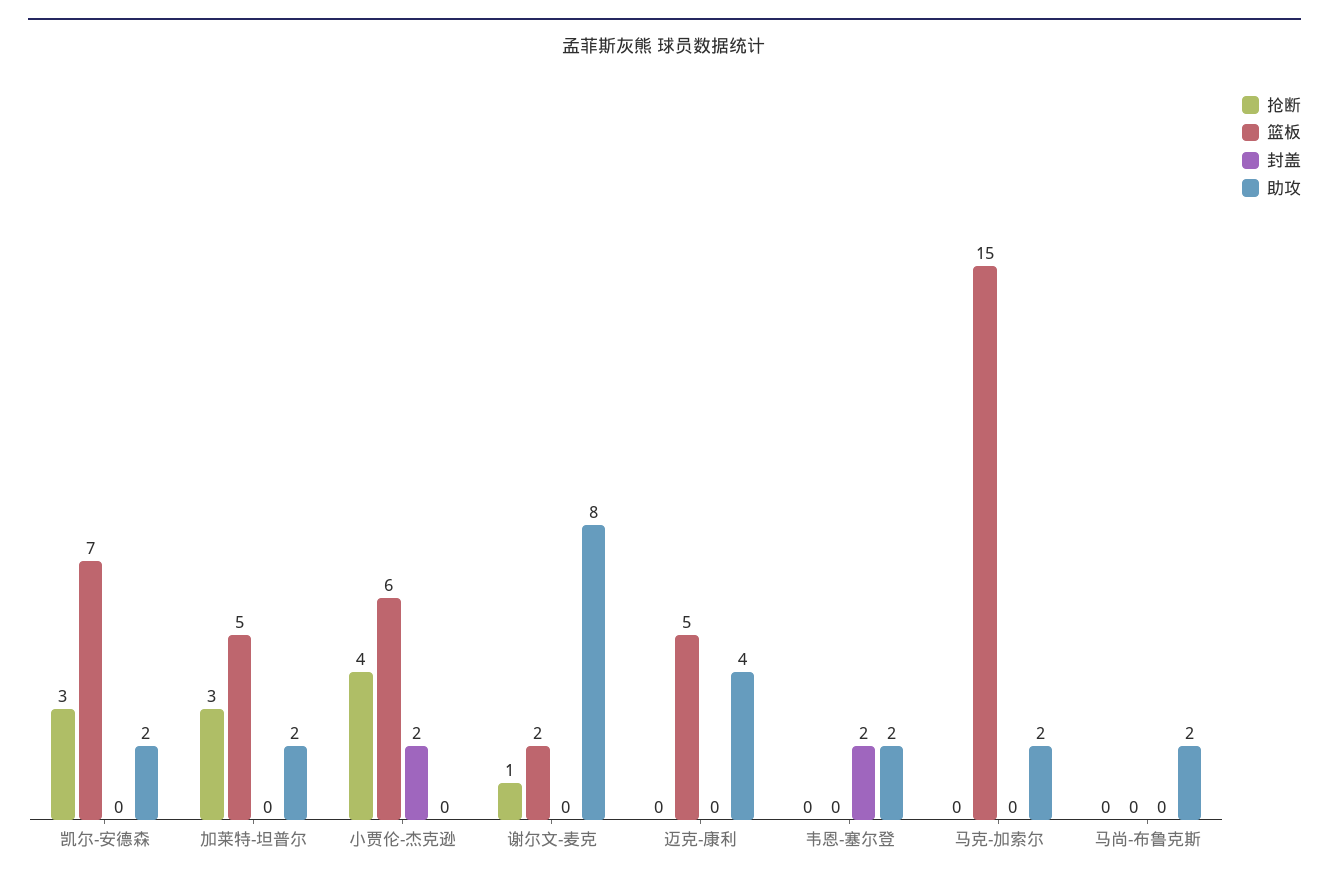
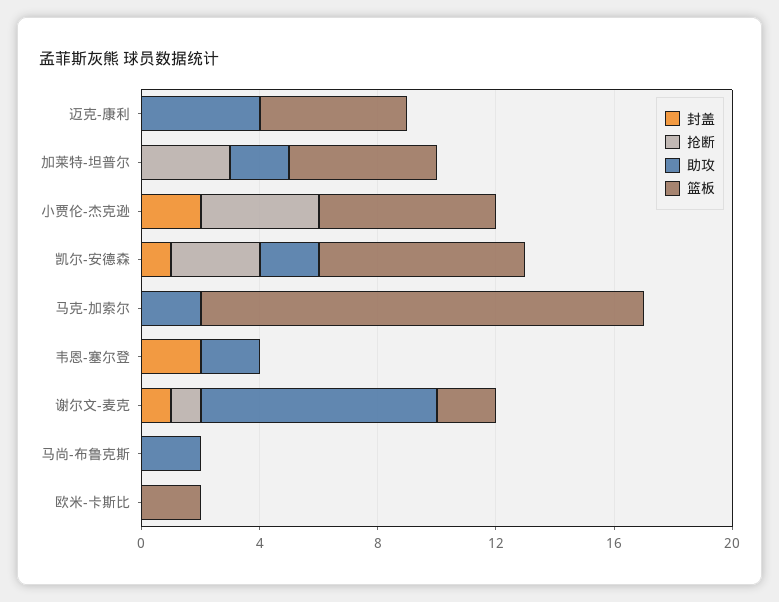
  {
    "抢断": {
      "凯尔-安德森": 3,
      "加莱特-坦普尔": 3,
      "小贾伦-杰克逊": 4,
      "谢尔文-麦克": 1,
      "迈克-康利": 0,
      "韦恩-塞尔登": 0,
      "马克-加索尔": 0,
-     "马尚-布鲁克斯": 0
+     "马尚-布鲁克斯": 0,
+     "欧米-卡斯比": 0
    },
    "篮板": {
      "凯尔-安德森": 7,
      "加莱特-坦普尔": 5,
      "小贾伦-杰克逊": 6,
      "谢尔文-麦克": 2,
      "迈克-康利": 5,
      "韦恩-塞尔登": 0,
      "马克-加索尔": 15,
-     "马尚-布鲁克斯": 0
+     "马尚-布鲁克斯": 0,
+     "欧米-卡斯比": 2
    },
    "封盖": {
-     "凯尔-安德森": 0,
+     "凯尔-安德森": 1,
      "加莱特-坦普尔": 0,
      "小贾伦-杰克逊": 2,
-     "谢尔文-麦克": 0,
+     "谢尔文-麦克": 1,
      "迈克-康利": 0,
      "韦恩-塞尔登": 2,
      "马克-加索尔": 0,
-     "马尚-布鲁克斯": 0
+     "马尚-布鲁克斯": 0,
+     "欧米-卡斯比": 0
    },
    "助攻": {
      "凯尔-安德森": 2,
      "加莱特-坦普尔": 2,
      "小贾伦-杰克逊": 0,
      "谢尔文-麦克": 8,
      "迈克-康利": 4,
      "韦恩-塞尔登": 2,
      "马克-加索尔": 2,
-     "马尚-布鲁克斯": 2
+     "马尚-布鲁克斯": 2,
+     "欧米-卡斯比": 0
    }
  }

